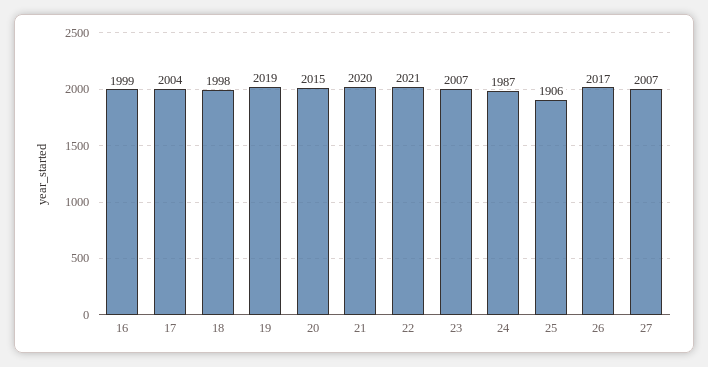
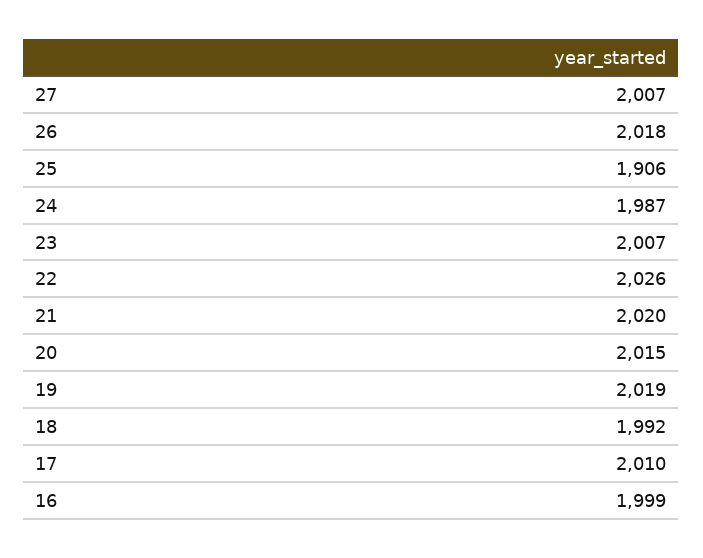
  {
    "16": 1999,
-   "17": 2004,
+   "17": 2010,
-   "18": 1998,
+   "18": 1992,
    "19": 2019,
    "20": 2015,
    "21": 2020,
-   "22": 2021,
+   "22": 2026,
    "23": 2007,
    "24": 1987,
    "25": 1906,
-   "26": 2017,
+   "26": 2018,
    "27": 2007
  }

